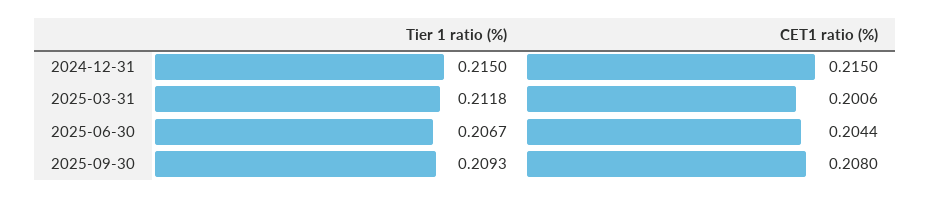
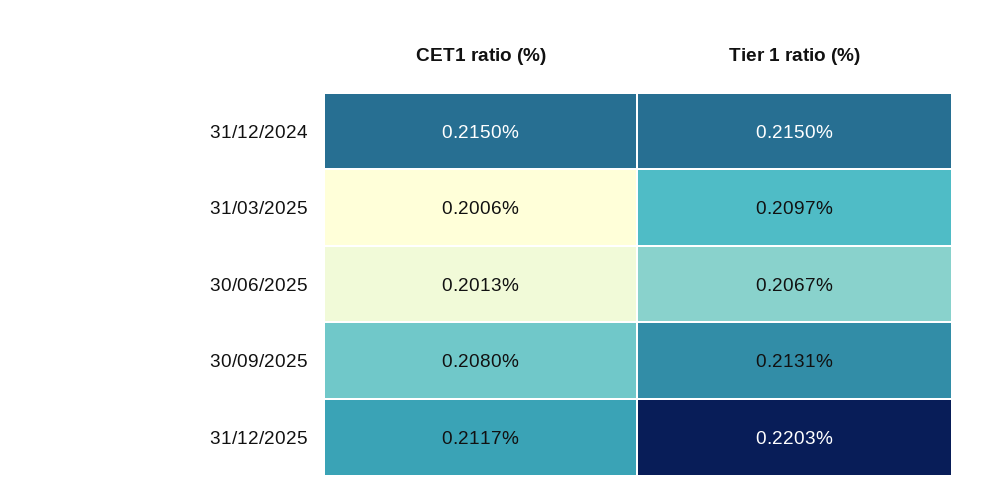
  {
    "Tier 1 ratio (%)": {
      "2024-12-31": 0.215,
-     "2025-03-31": 0.2118,
+     "2025-03-31": 0.2097,
      "2025-06-30": 0.2067,
-     "2025-09-30": 0.2093
+     "2025-09-30": 0.2131,
+     "31/12/2025": 0.2203
    },
    "CET1 ratio (%)": {
      "2024-12-31": 0.215,
      "2025-03-31": 0.2006,
-     "2025-06-30": 0.2044,
+     "2025-06-30": 0.2013,
-     "2025-09-30": 0.208
+     "2025-09-30": 0.208,
+     "31/12/2025": 0.2117
    }
  }

